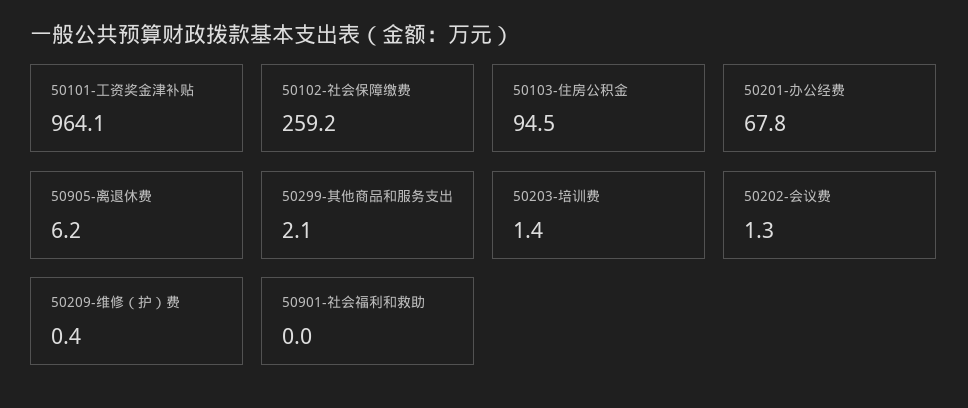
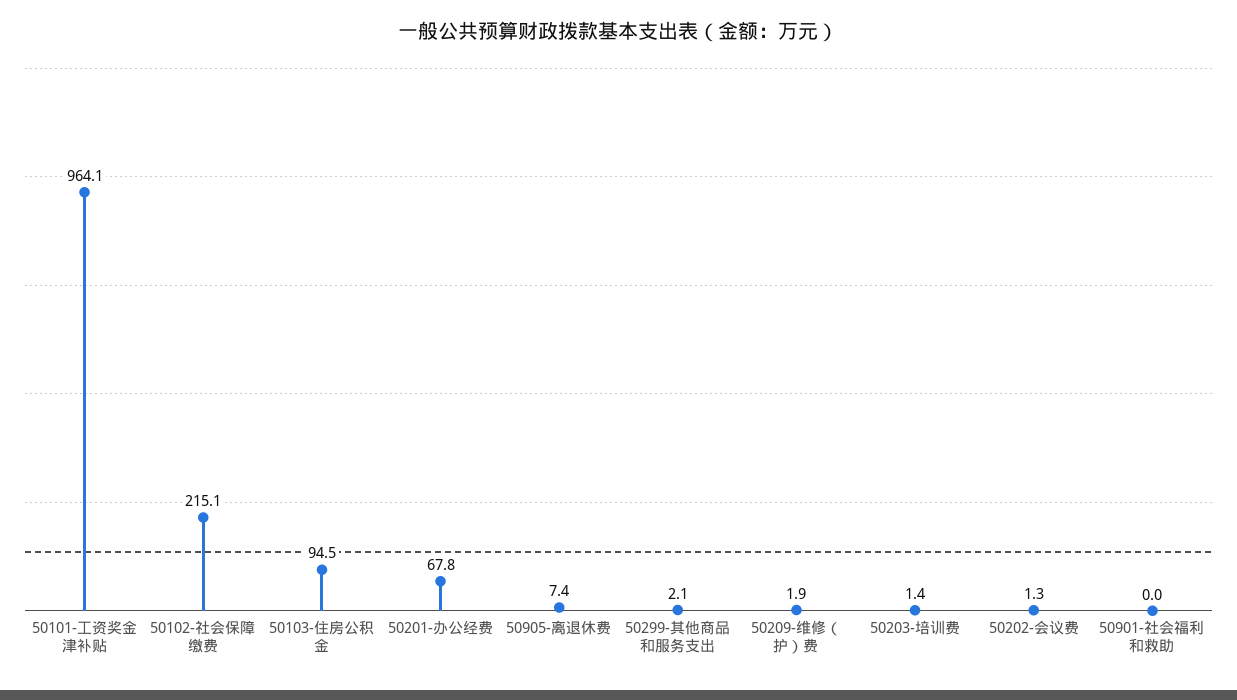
  {
    "50101-工资奖金津补贴": 964.1,
-   "50102-社会保障缴费": 259.2,
+   "50102-社会保障缴费": 215.1,
    "50103-住房公积金": 94.5,
    "50201-办公经费": 67.8,
-   "50905-离退休费": 6.2,
+   "50905-离退休费": 7.4,
    "50299-其他商品和服务支出": 2.1,
    "50203-培训费": 1.4,
    "50202-会议费": 1.3,
-   "50209-维修（护）费": 0.4,
+   "50209-维修（护）费": 1.9,
    "50901-社会福利和救助": 0
  }

